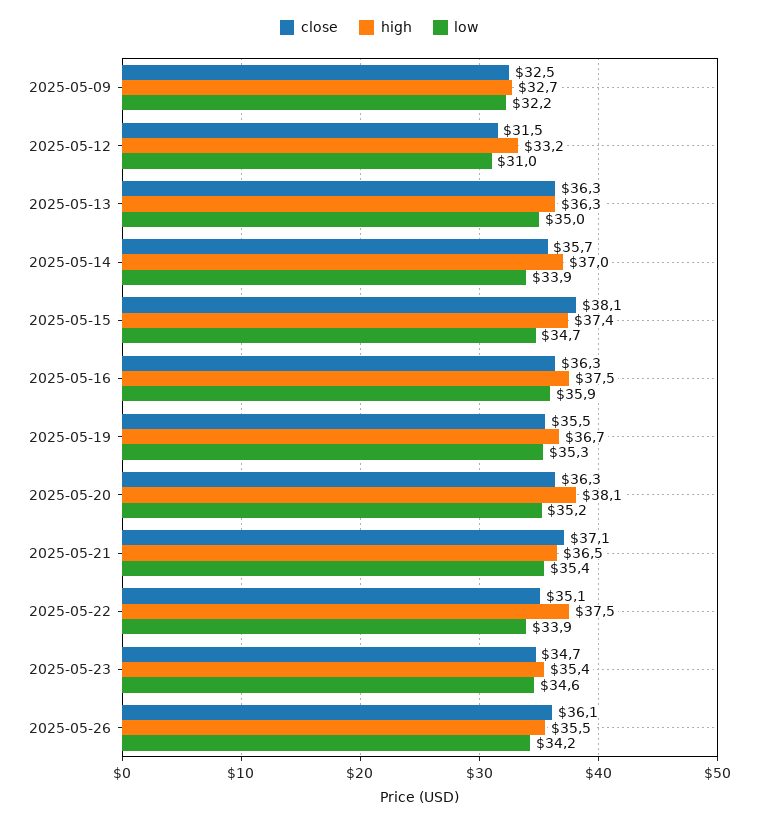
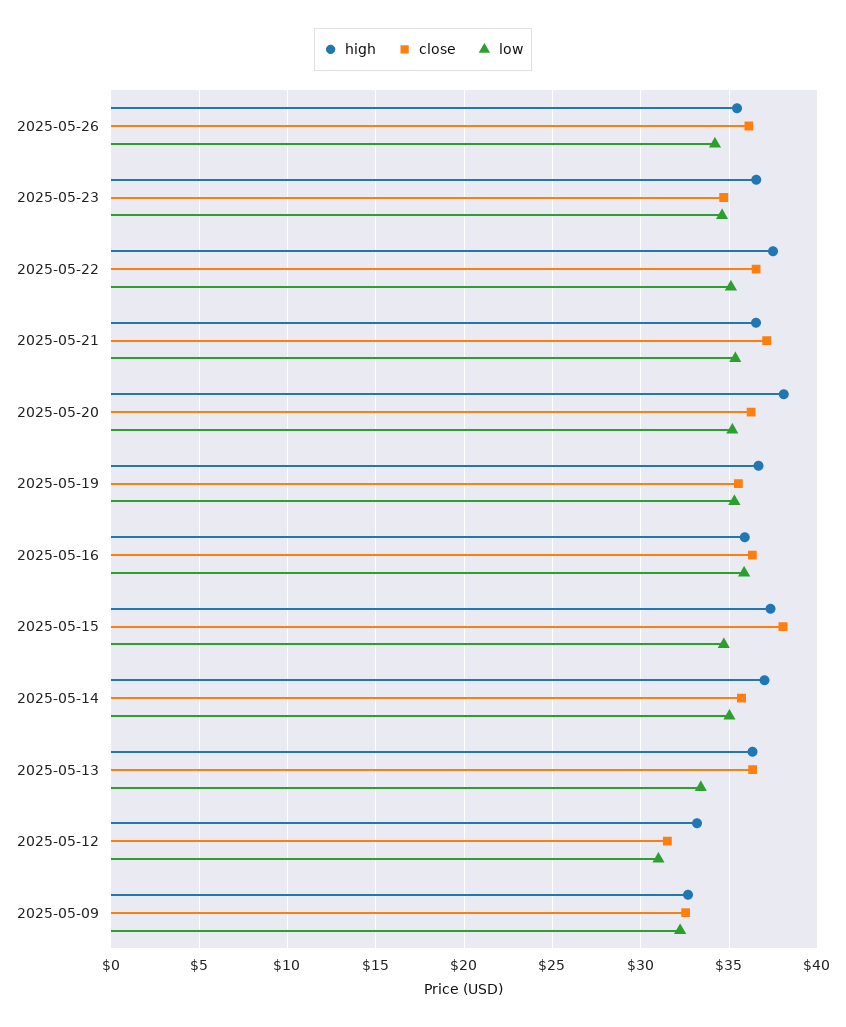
  {
    "close": {
      "2025-05-09": 32.5,
      "2025-05-12": 31.5,
      "2025-05-13": 36.3,
      "2025-05-14": 35.7,
      "2025-05-15": 38.1,
      "2025-05-16": 36.3,
      "2025-05-19": 35.5,
      "2025-05-20": 36.3,
      "2025-05-21": 37.1,
-     "2025-05-22": 35.1,
+     "2025-05-22": 36.5,
      "2025-05-23": 34.7,
      "2025-05-26": 36.1
    },
    "high": {
      "2025-05-09": 32.7,
      "2025-05-12": 33.2,
      "2025-05-13": 36.3,
      "2025-05-14": 37,
      "2025-05-15": 37.4,
-     "2025-05-16": 37.5,
+     "2025-05-16": 36,
      "2025-05-19": 36.7,
      "2025-05-20": 38.1,
      "2025-05-21": 36.5,
      "2025-05-22": 37.5,
-     "2025-05-23": 35.4,
+     "2025-05-23": 36.5,
      "2025-05-26": 35.5
    },
    "low": {
      "2025-05-09": 32.2,
      "2025-05-12": 31,
-     "2025-05-13": 35,
+     "2025-05-13": 33.5,
-     "2025-05-14": 33.9,
+     "2025-05-14": 35,
      "2025-05-15": 34.7,
      "2025-05-16": 35.9,
      "2025-05-19": 35.3,
      "2025-05-20": 35.2,
      "2025-05-21": 35.4,
-     "2025-05-22": 33.9,
+     "2025-05-22": 35,
      "2025-05-23": 34.6,
      "2025-05-26": 34.2
    }
  }

